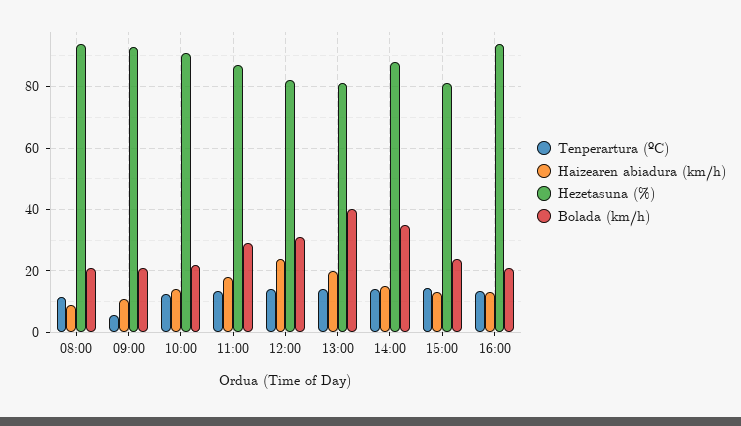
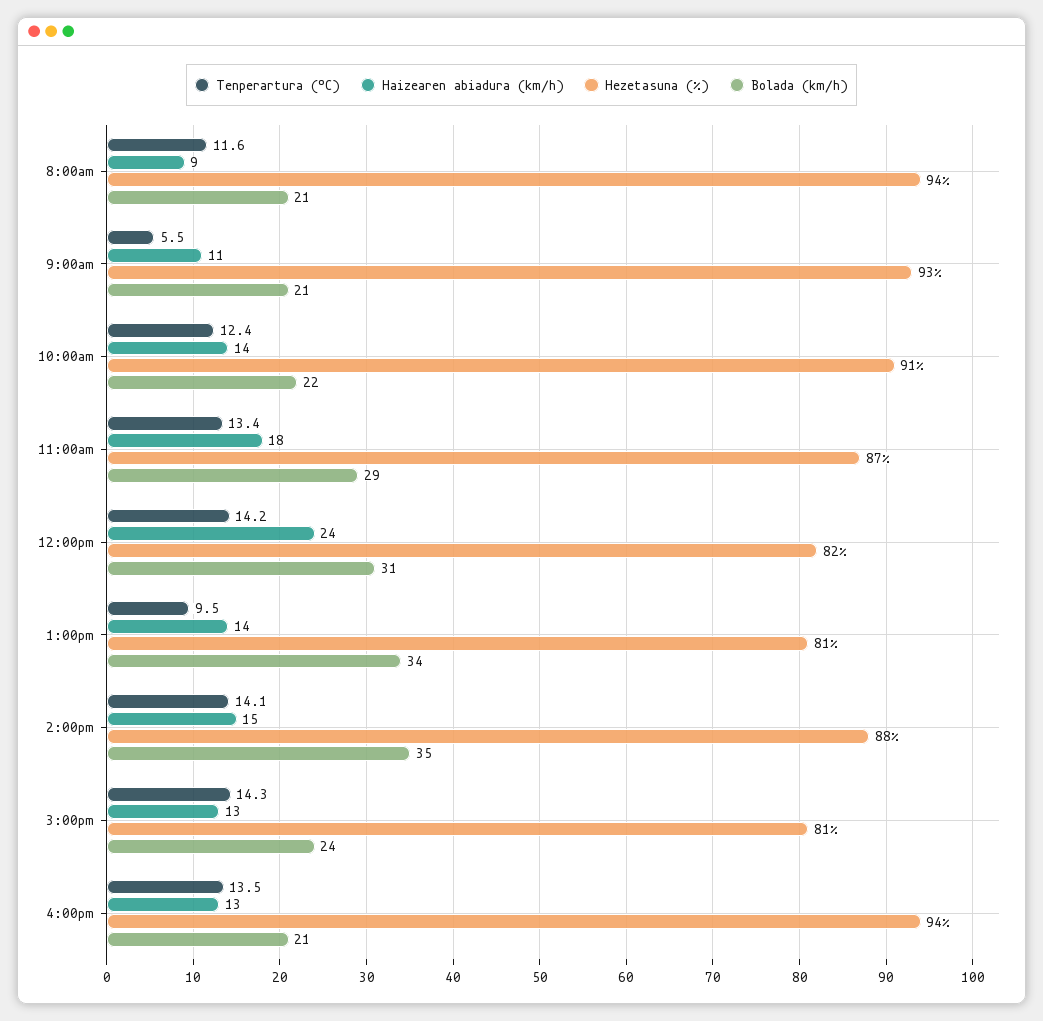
  {
    "Tenperartura (ºC)": {
      "08:00": 11.6,
      "09:00": 5.5,
      "10:00": 12.4,
      "11:00": 13.4,
      "12:00": 14.2,
-     "13:00": 14,
+     "13:00": 9.5,
      "14:00": 14.1,
      "15:00": 14.3,
      "16:00": 13.5
    },
    "Haizearen abiadura (km/h)": {
      "08:00": 9,
      "09:00": 11,
      "10:00": 14,
      "11:00": 18,
      "12:00": 24,
-     "13:00": 20,
+     "13:00": 14,
      "14:00": 15,
      "15:00": 13,
      "16:00": 13
    },
    "Hezetasuna (%)": {
      "08:00": 94,
      "09:00": 93,
      "10:00": 91,
      "11:00": 87,
      "12:00": 82,
      "13:00": 81,
      "14:00": 88,
      "15:00": 81,
      "16:00": 94
    },
    "Bolada (km/h)": {
      "08:00": 21,
      "09:00": 21,
      "10:00": 22,
      "11:00": 29,
      "12:00": 31,
-     "13:00": 40,
+     "13:00": 34,
      "14:00": 35,
      "15:00": 24,
      "16:00": 21
    }
  }

